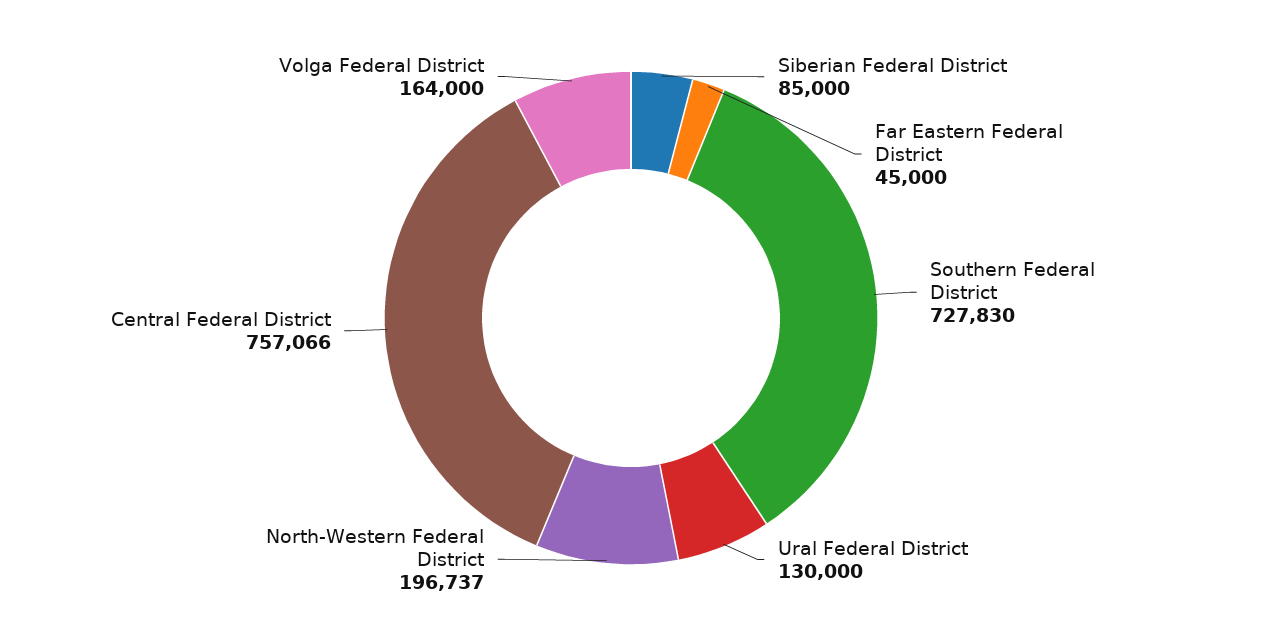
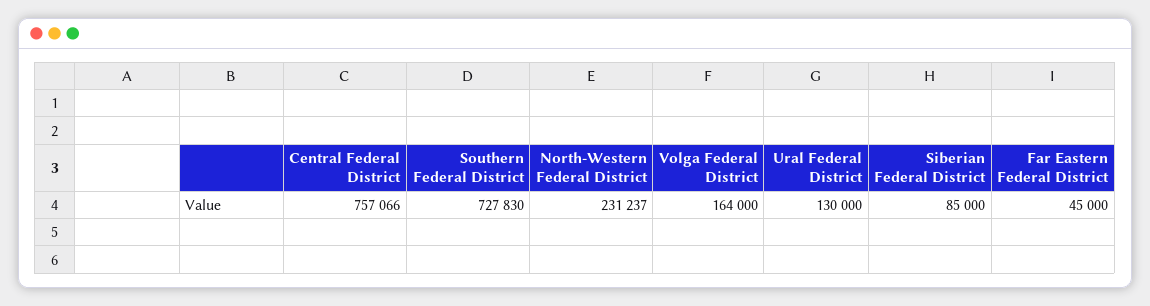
  {
    "Siberian Federal District": 85000,
    "Far Eastern Federal District": 45000,
    "Southern Federal District": 727830,
    "Ural Federal District": 130000,
-   "North-Western Federal District": 196737,
+   "North-Western Federal District": 231237,
    "Central Federal District": 757066,
    "Volga Federal District": 164000
  }

